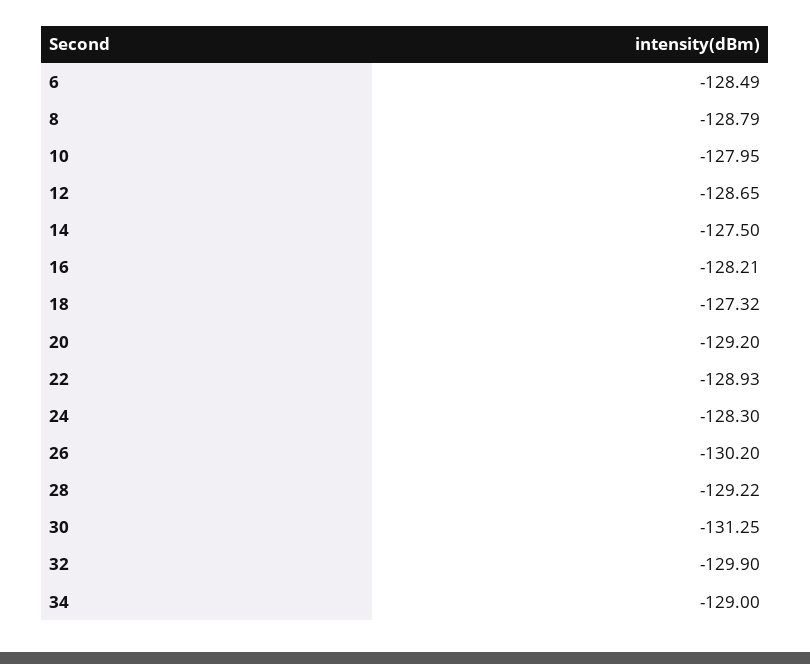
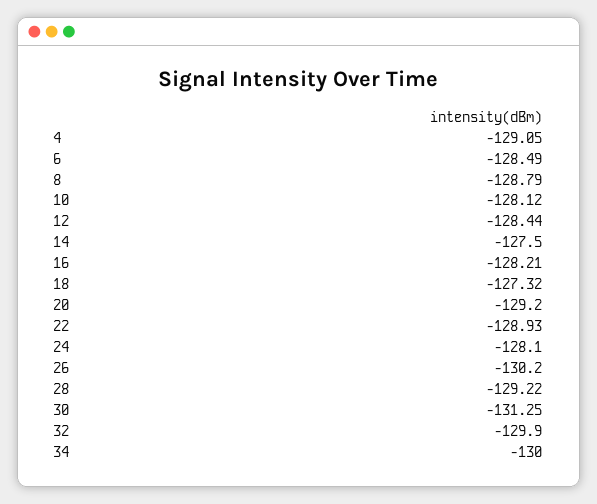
  {
    "6": -128.49,
    "8": -128.79,
-   "10": -127.95,
+   "10": -128.12,
-   "12": -128.65,
+   "12": -128.44,
    "14": -127.5,
    "16": -128.21,
    "18": -127.32,
    "20": -129.2,
    "22": -128.93,
-   "24": -128.3,
+   "24": -128.1,
    "26": -130.2,
    "28": -129.22,
    "30": -131.25,
    "32": -129.9,
-   "34": -129
+   "34": -130,
+   "4": -129.05
  }

